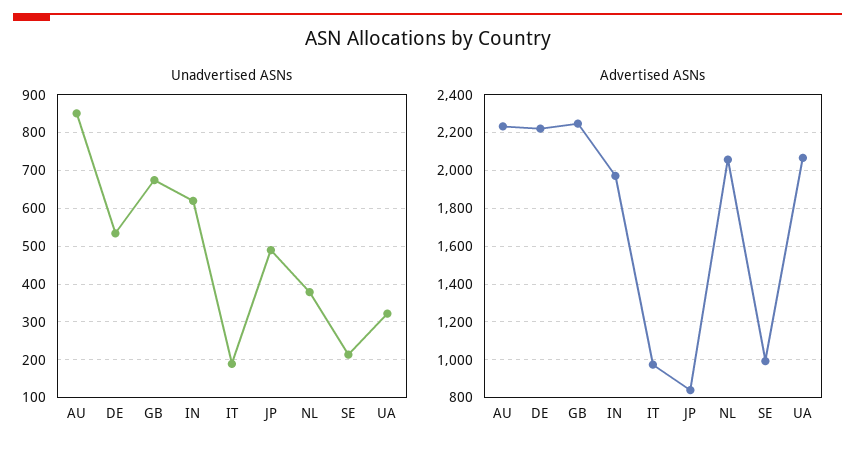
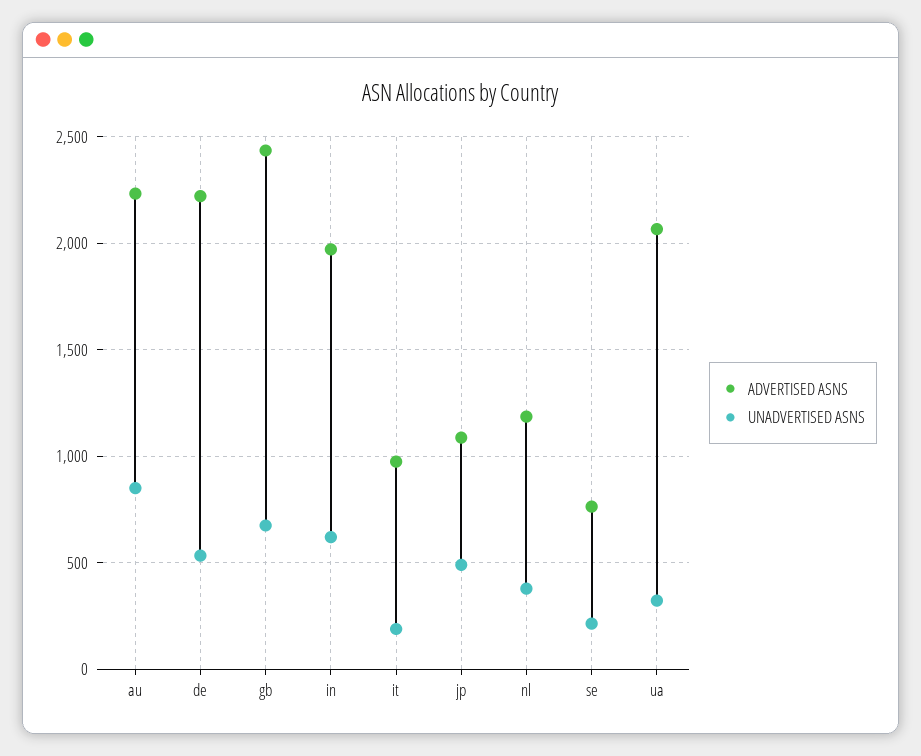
  {
    "Unadvertised ASNs": {
      "AU": 860,
      "DE": 540,
      "GB": 680,
      "IN": 620,
      "IT": 180,
      "JP": 500,
      "NL": 380,
      "SE": 220,
      "UA": 320
    },
    "Advertised ASNs": {
      "AU": 2250,
      "DE": 2200,
-     "GB": 2250,
+     "GB": 2450,
      "IN": 1950,
      "IT": 1000,
-     "JP": 850,
+     "JP": 1100,
-     "NL": 2050,
+     "NL": 1200,
-     "SE": 1000,
+     "SE": 750,
      "UA": 2050
    }
  }

